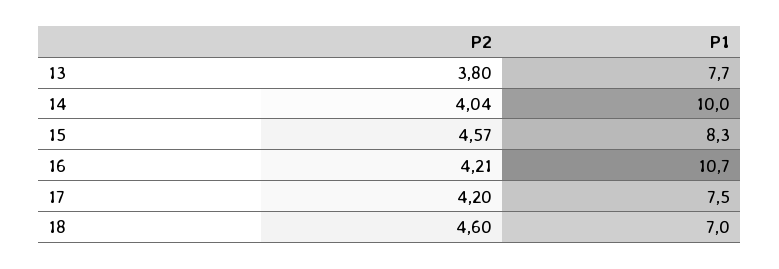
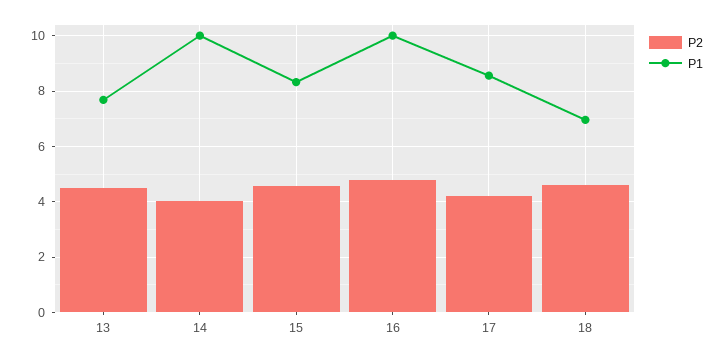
  {
    "P2": {
-     "13": 3.8,
+     "13": 4.5,
      "14": 4.04,
      "15": 4.57,
-     "16": 4.21,
+     "16": 4.75,
      "17": 4.2,
      "18": 4.6
    },
    "P1": {
      "13": 7.7,
      "14": 10,
      "15": 8.3,
-     "16": 10.7,
+     "16": 10,
-     "17": 7.5,
+     "17": 8.5,
      "18": 7
    }
  }

